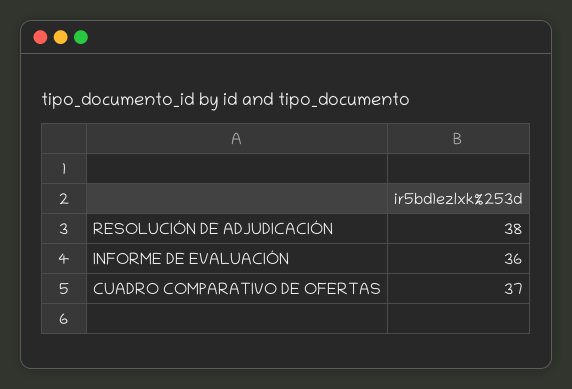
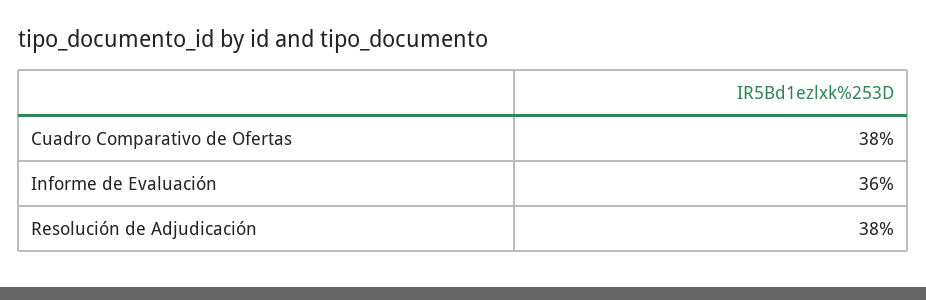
  {
    "RESOLUCIÓN DE ADJUDICACIÓN": 38,
    "INFORME DE EVALUACIÓN": 36,
-   "CUADRO COMPARATIVO DE OFERTAS": 37
+   "CUADRO COMPARATIVO DE OFERTAS": 38
  }

